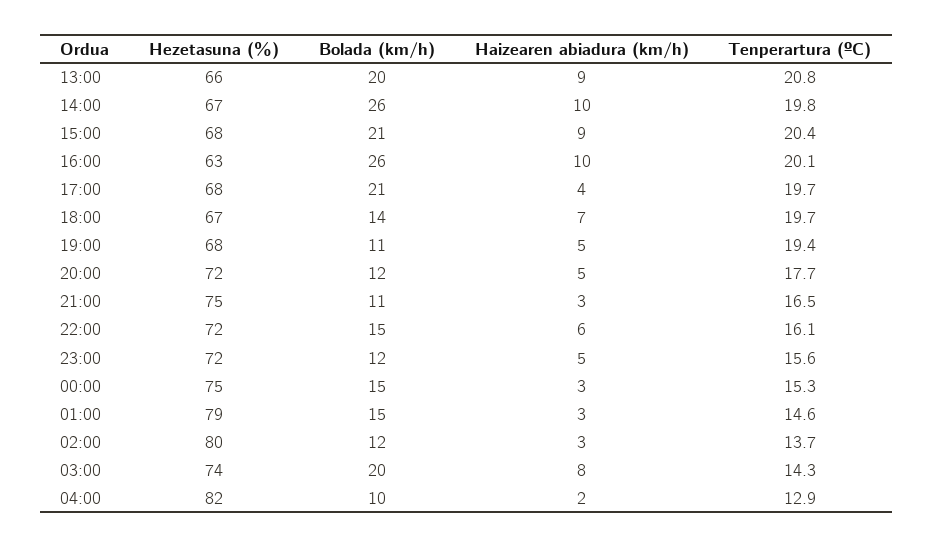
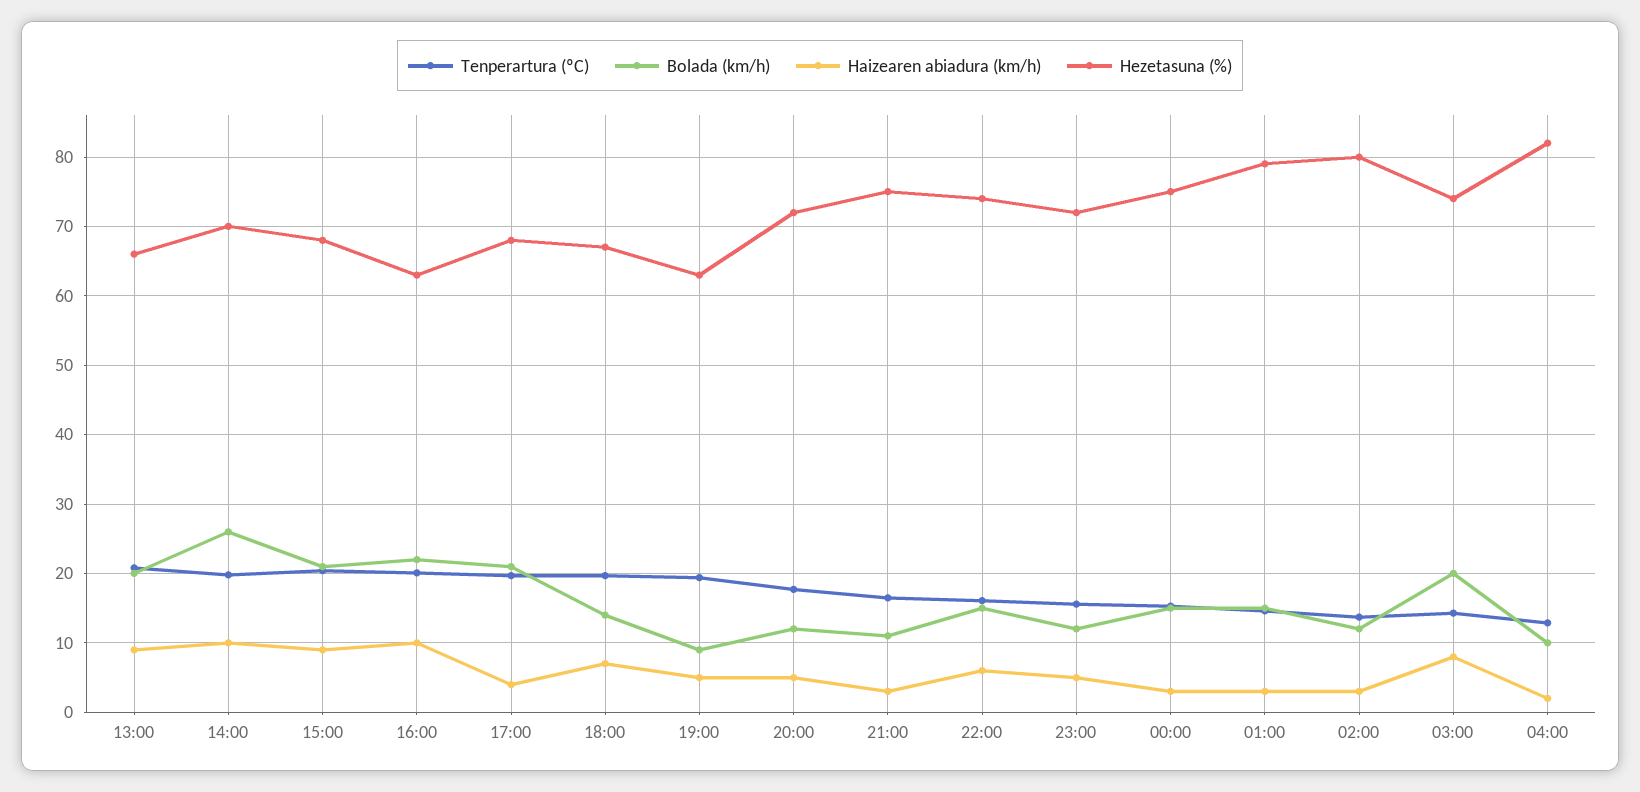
  {
    "Hezetasuna (%)": {
      "13:00": 66,
-     "14:00": 67,
+     "14:00": 70,
      "15:00": 68,
      "16:00": 63,
      "17:00": 68,
      "18:00": 67,
-     "19:00": 68,
+     "19:00": 63,
      "20:00": 72,
      "21:00": 75,
-     "22:00": 72,
+     "22:00": 74,
      "23:00": 72,
      "00:00": 75,
      "01:00": 79,
      "02:00": 80,
      "03:00": 74,
      "04:00": 82
    },
    "Bolada (km/h)": {
      "13:00": 20,
      "14:00": 26,
      "15:00": 21,
-     "16:00": 26,
+     "16:00": 22,
      "17:00": 21,
      "18:00": 14,
-     "19:00": 11,
+     "19:00": 9,
      "20:00": 12,
      "21:00": 11,
      "22:00": 15,
      "23:00": 12,
      "00:00": 15,
      "01:00": 15,
      "02:00": 12,
      "03:00": 20,
      "04:00": 10
    },
    "Haizearen abiadura (km/h)": {
      "13:00": 9,
      "14:00": 10,
      "15:00": 9,
      "16:00": 10,
      "17:00": 4,
      "18:00": 7,
      "19:00": 5,
      "20:00": 5,
      "21:00": 3,
      "22:00": 6,
      "23:00": 5,
      "00:00": 3,
      "01:00": 3,
      "02:00": 3,
      "03:00": 8,
      "04:00": 2
    },
    "Tenperartura (ºC)": {
      "13:00": 20.8,
      "14:00": 19.8,
      "15:00": 20.4,
      "16:00": 20.1,
      "17:00": 19.7,
      "18:00": 19.7,
      "19:00": 19.4,
      "20:00": 17.7,
      "21:00": 16.5,
      "22:00": 16.1,
      "23:00": 15.6,
      "00:00": 15.3,
      "01:00": 14.6,
      "02:00": 13.7,
      "03:00": 14.3,
      "04:00": 12.9
    }
  }

